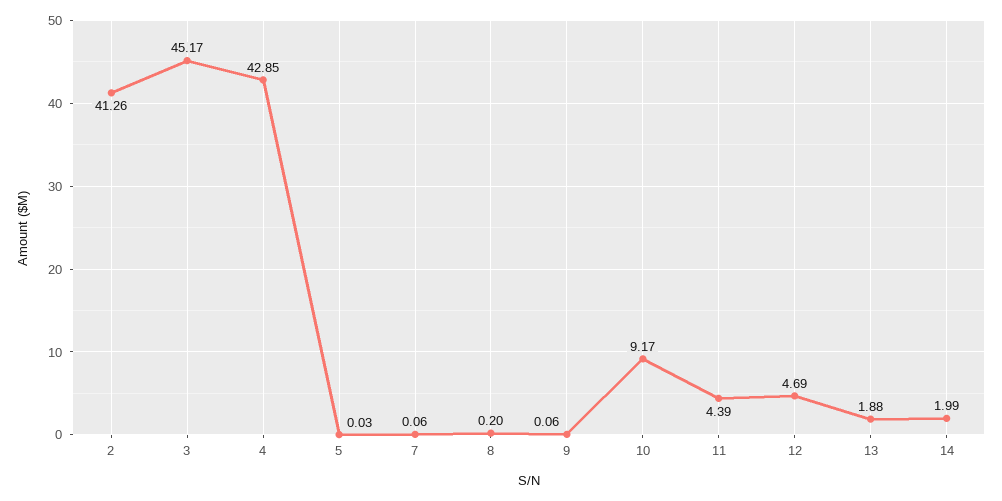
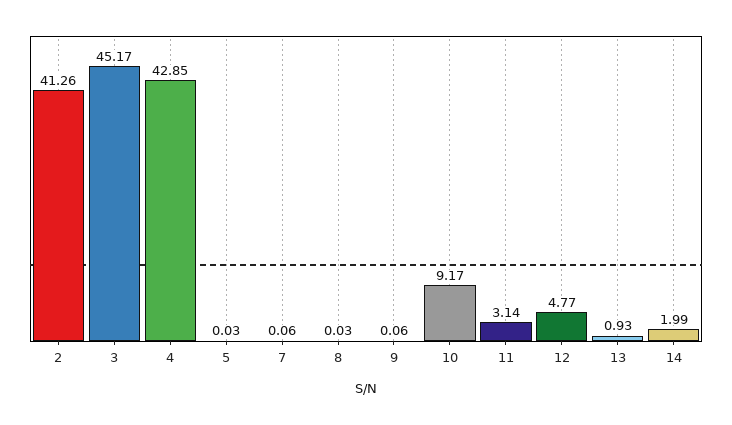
  {
    "2": 41.26,
    "3": 45.17,
    "4": 42.85,
    "5": 0.03,
    "7": 0.06,
-   "8": 0.2,
+   "8": 0.03,
    "9": 0.06,
    "10": 9.17,
-   "11": 4.39,
+   "11": 3.14,
-   "12": 4.69,
+   "12": 4.77,
-   "13": 1.88,
+   "13": 0.93,
    "14": 1.99
  }

